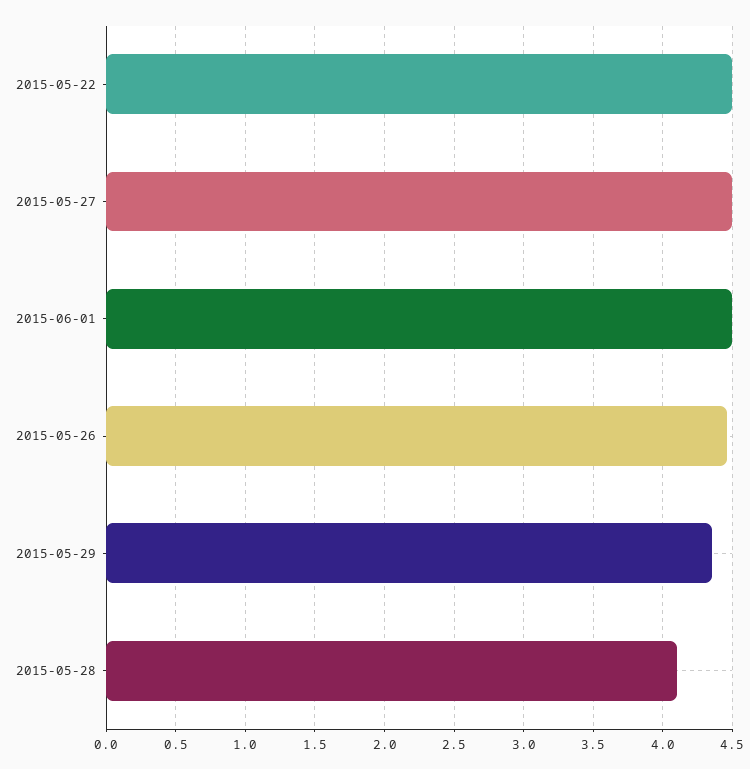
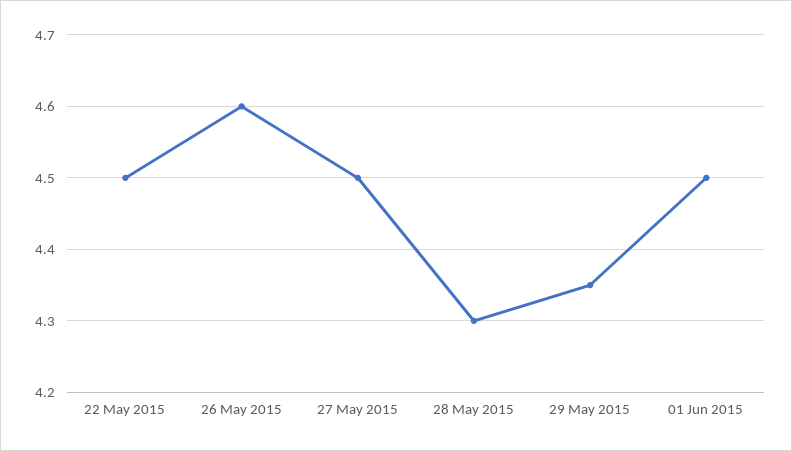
  {
    "2015-05-22": 4.5,
    "2015-05-27": 4.5,
    "2015-06-01": 4.5,
-   "2015-05-26": 4.45,
+   "2015-05-26": 4.6,
    "2015-05-29": 4.35,
-   "2015-05-28": 4.1
+   "2015-05-28": 4.3
  }

